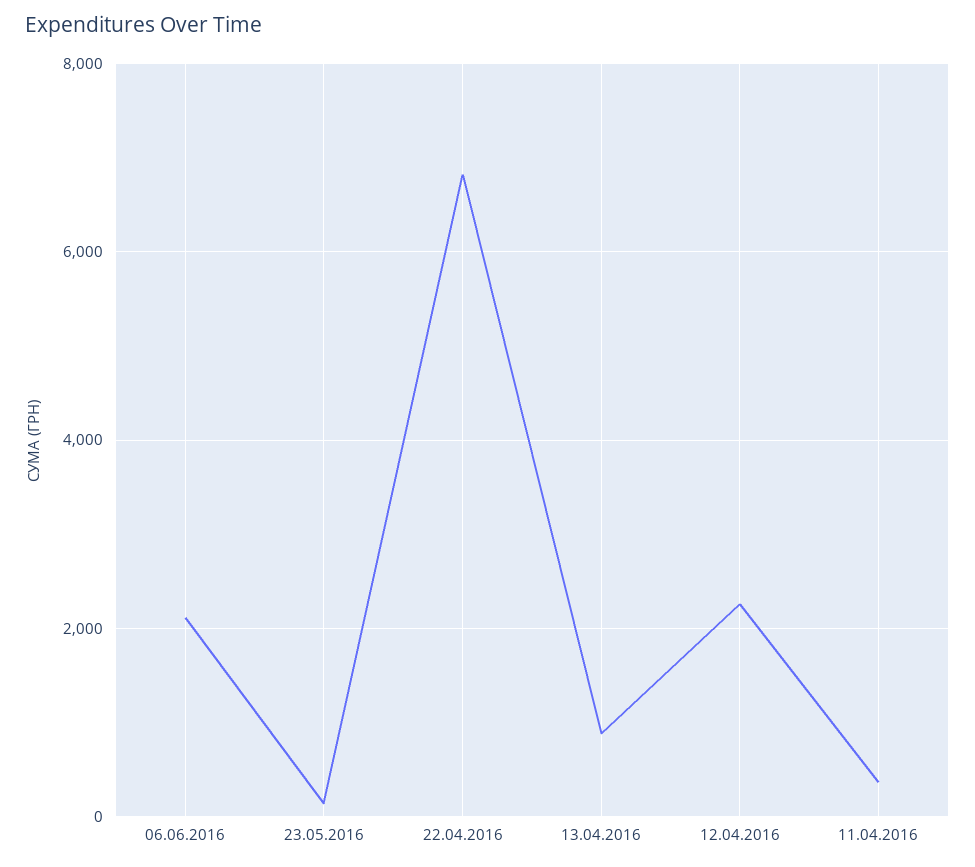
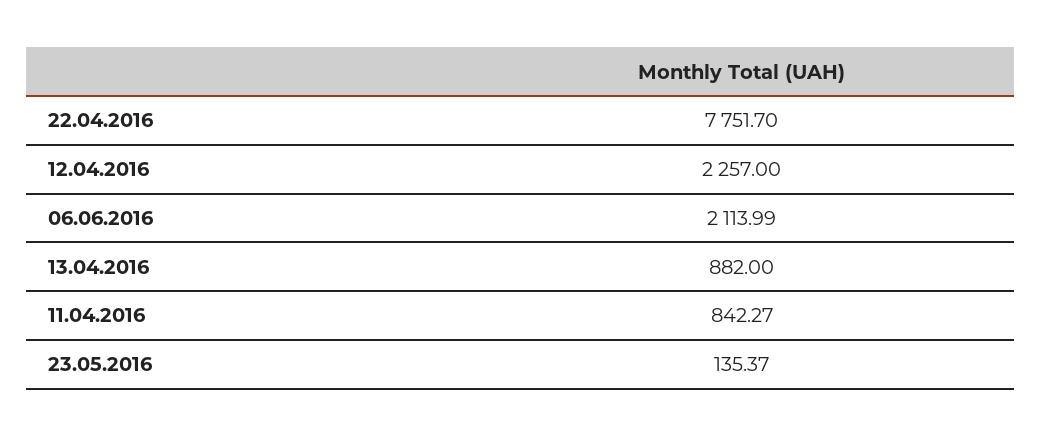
  {
    "06.06.2016": 2113.99,
    "23.05.2016": 135.37,
-   "22.04.2016": 6800,
+   "22.04.2016": 7751.7,
    "13.04.2016": 882,
    "12.04.2016": 2257,
-   "11.04.2016": 400
+   "11.04.2016": 842.27
  }

